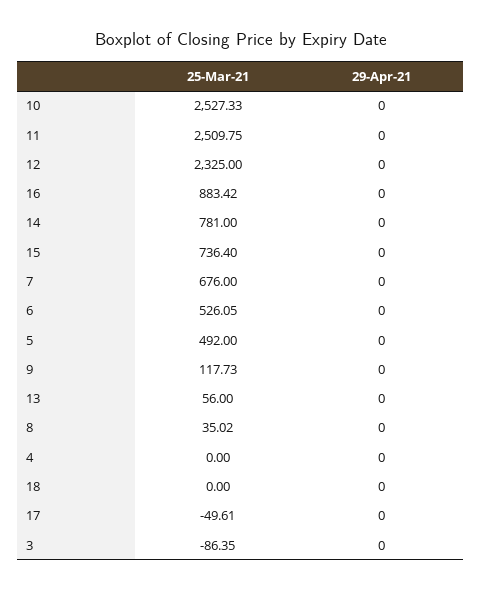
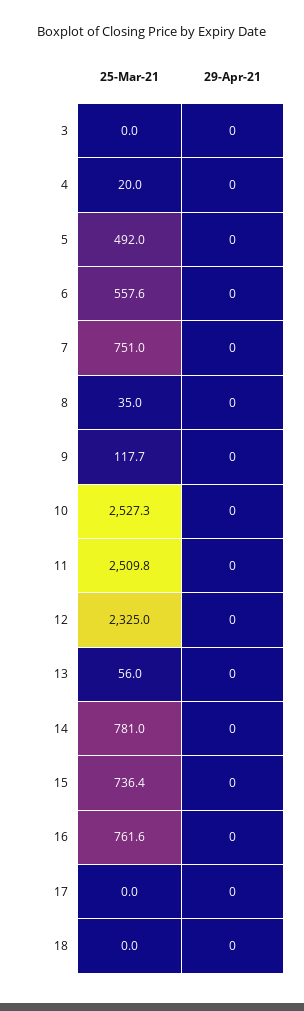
  {
    "25-Mar-21": {
      "10": 2527.33,
      "11": 2509.75,
      "12": 2325,
-     "16": 883.42,
+     "16": 761.6,
      "14": 781,
      "15": 736.4,
-     "7": 676,
+     "7": 751,
-     "6": 526.05,
+     "6": 557.6,
      "5": 492,
      "9": 117.73,
      "13": 56,
      "8": 35.02,
-     "4": 0,
+     "4": 20,
      "18": 0,
-     "17": -49.61,
+     "17": 0,
-     "3": -86.35
+     "3": 0
    },
    "29-Apr-21": {
      "10": 0,
      "11": 0,
      "12": 0,
      "16": 0,
      "14": 0,
      "15": 0,
      "7": 0,
      "6": 0,
      "5": 0,
      "9": 0,
      "13": 0,
      "8": 0,
      "4": 0,
      "18": 0,
      "17": 0,
      "3": 0
    }
  }

